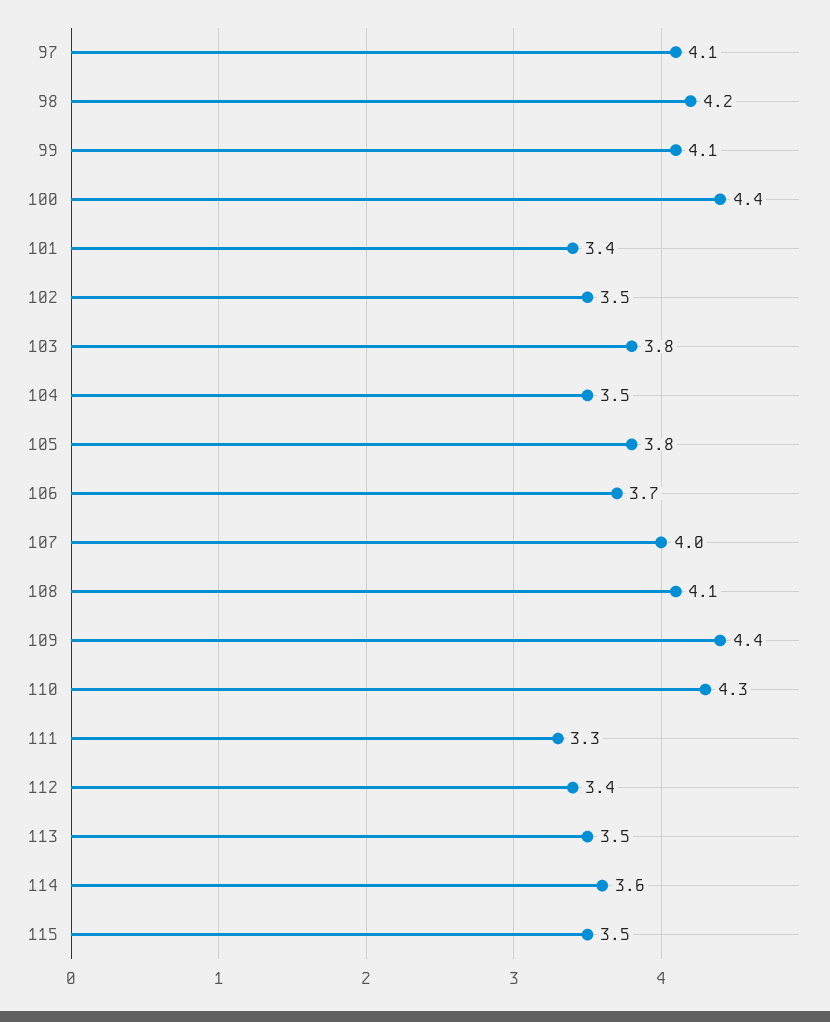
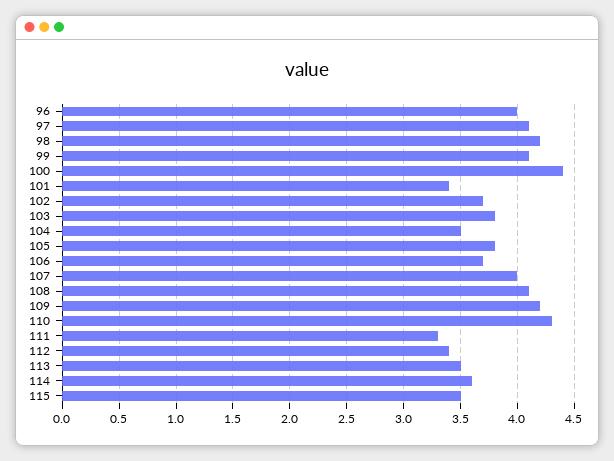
  {
    "97": 4.1,
    "98": 4.2,
    "99": 4.1,
    "100": 4.4,
    "101": 3.4,
-   "102": 3.5,
+   "102": 3.7,
    "103": 3.8,
    "104": 3.5,
    "105": 3.8,
    "106": 3.7,
    "107": 4,
    "108": 4.1,
-   "109": 4.4,
+   "109": 4.2,
    "110": 4.3,
    "111": 3.3,
    "112": 3.4,
    "113": 3.5,
    "114": 3.6,
-   "115": 3.5
+   "115": 3.5,
+   "96": 4
  }

